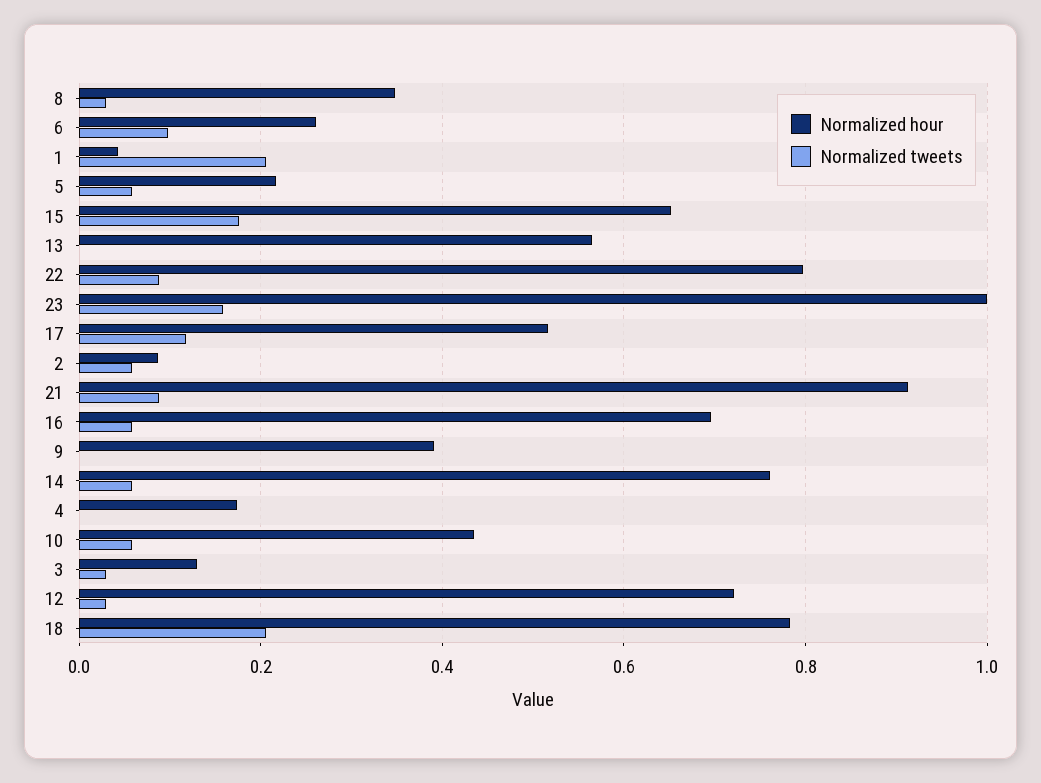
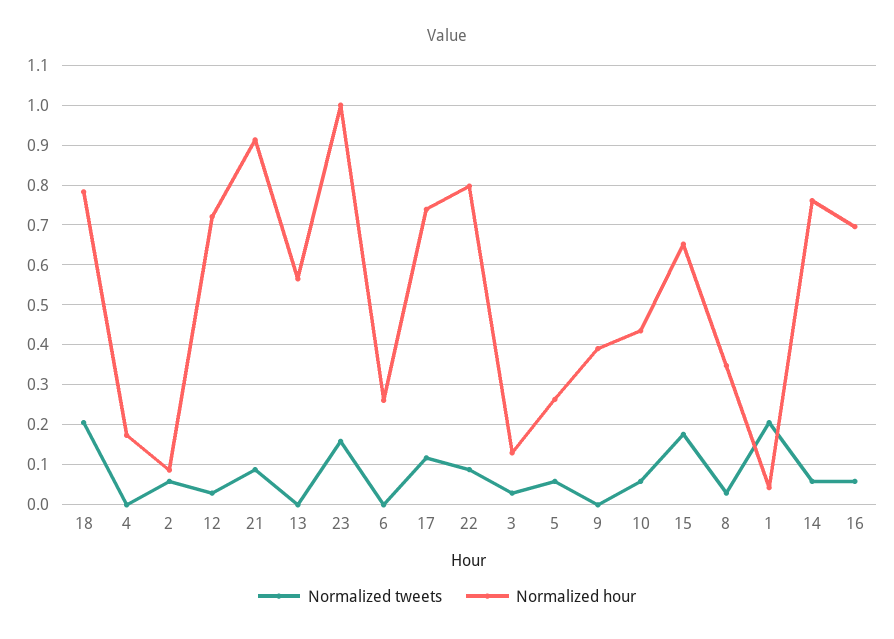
  {
    "Normalized hour": {
      "8": 0.34,
      "6": 0.26,
      "1": 0.04,
-     "5": 0.22,
+     "5": 0.26,
      "15": 0.66,
      "13": 0.56,
      "22": 0.8,
      "23": 1,
-     "17": 0.52,
+     "17": 0.74,
      "2": 0.08,
      "21": 0.92,
      "16": 0.7,
      "9": 0.4,
      "14": 0.76,
      "4": 0.18,
      "10": 0.44,
      "3": 0.14,
      "12": 0.72,
      "18": 0.78
    },
    "Normalized tweets": {
      "8": 0.02,
-     "6": 0.1,
+     "6": 0,
      "1": 0.2,
      "5": 0.06,
      "15": 0.18,
      "13": 0,
      "22": 0.08,
      "23": 0.16,
      "17": 0.12,
      "2": 0.06,
      "21": 0.08,
      "16": 0.06,
      "9": 0,
      "14": 0.06,
      "4": 0,
      "10": 0.06,
      "3": 0.02,
      "12": 0.02,
      "18": 0.2
    }
  }

